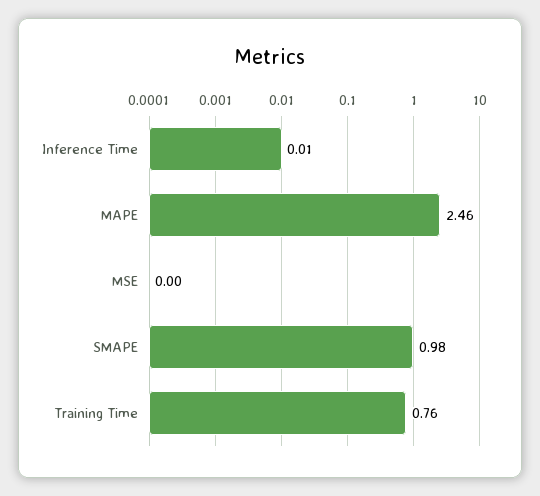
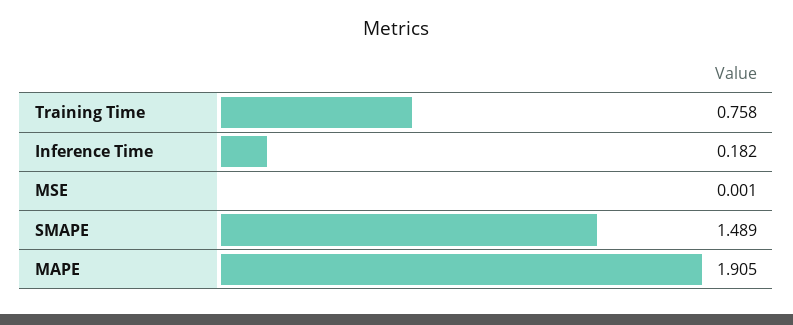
  {
-   "Inference Time": 0.01,
+   "Inference Time": 0.182,
-   "MAPE": 2.46,
+   "MAPE": 1.905,
    "MSE": 0.001,
-   "SMAPE": 0.98,
+   "SMAPE": 1.489,
    "Training Time": 0.758
  }

